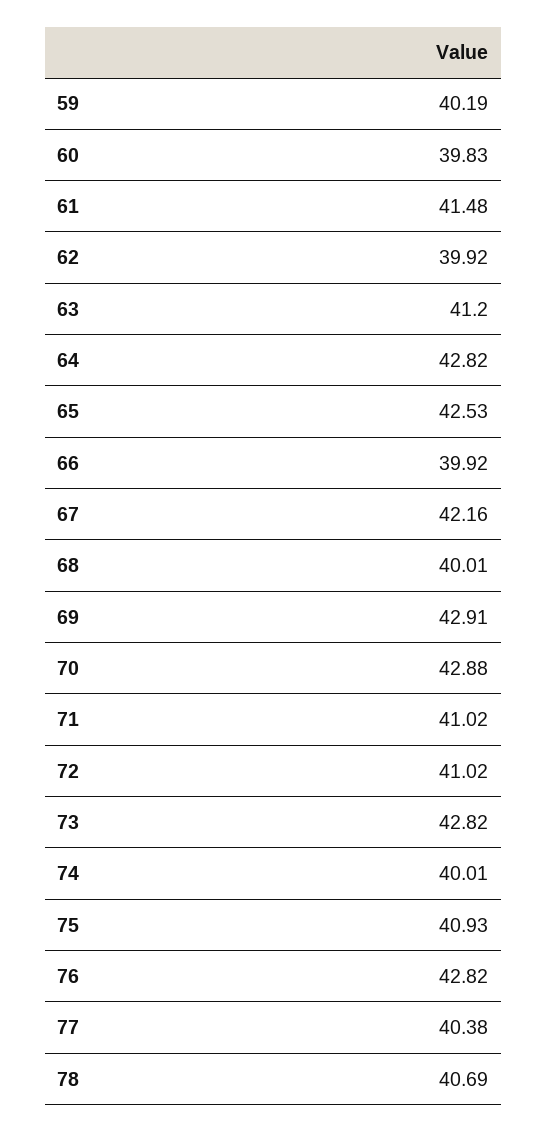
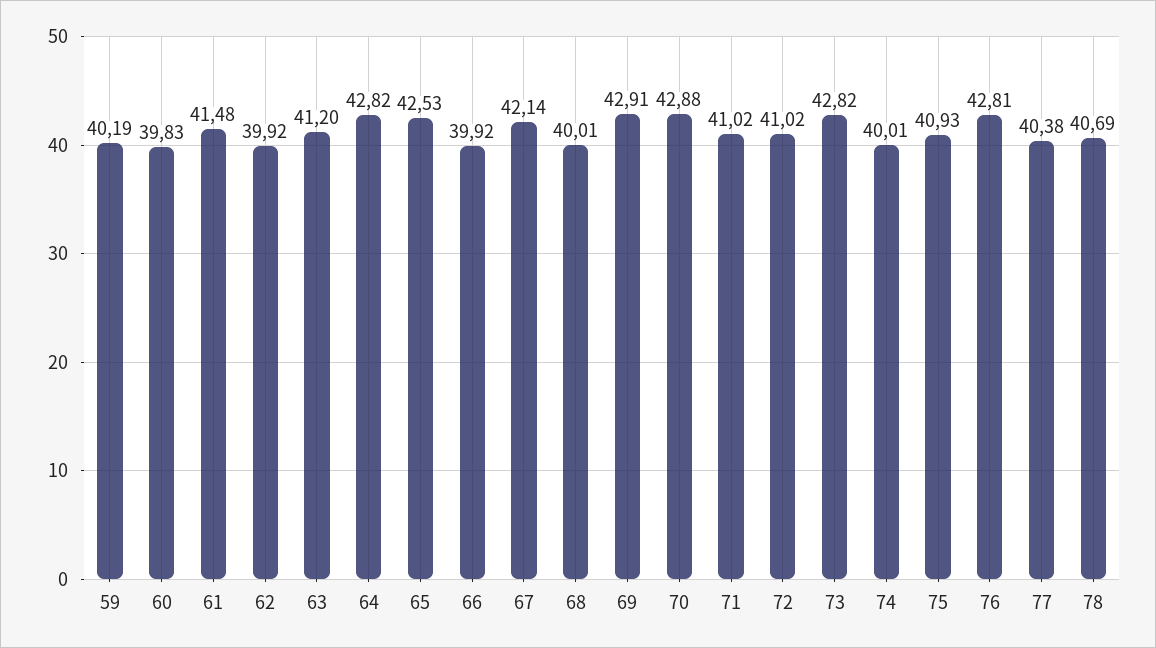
  {
    "59": 40.19,
    "60": 39.83,
    "61": 41.48,
    "62": 39.92,
    "63": 41.2,
    "64": 42.82,
    "65": 42.53,
    "66": 39.92,
-   "67": 42.16,
+   "67": 42.14,
    "68": 40.01,
    "69": 42.91,
    "70": 42.88,
    "71": 41.02,
    "72": 41.02,
    "73": 42.82,
    "74": 40.01,
    "75": 40.93,
-   "76": 42.82,
+   "76": 42.81,
    "77": 40.38,
    "78": 40.69
  }

